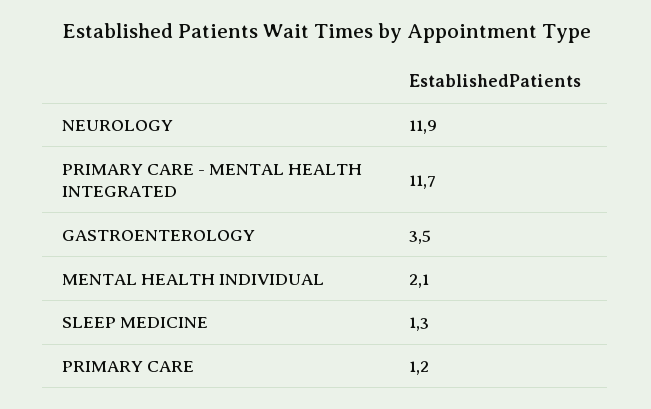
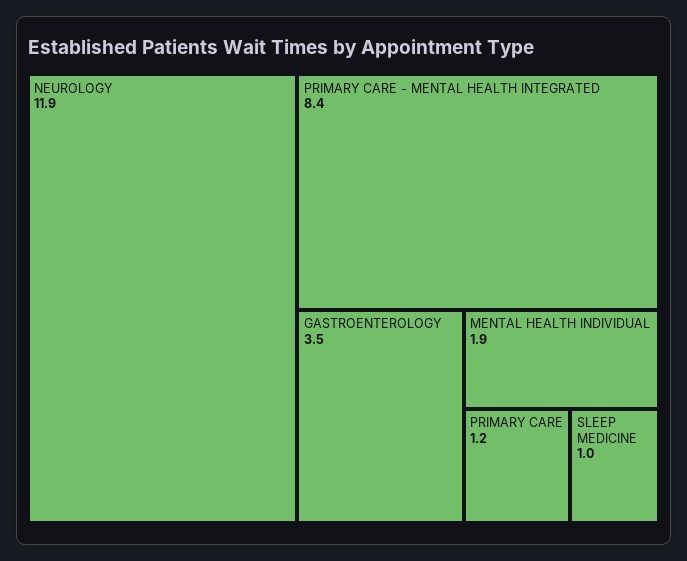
  {
    "NEUROLOGY": 11.9,
-   "PRIMARY CARE - MENTAL HEALTH INTEGRATED": 11.7,
+   "PRIMARY CARE - MENTAL HEALTH INTEGRATED": 8.4,
    "GASTROENTEROLOGY": 3.5,
-   "MENTAL HEALTH INDIVIDUAL": 2.1,
+   "MENTAL HEALTH INDIVIDUAL": 1.9,
-   "SLEEP MEDICINE": 1.3,
+   "SLEEP MEDICINE": 1,
    "PRIMARY CARE": 1.2
  }

